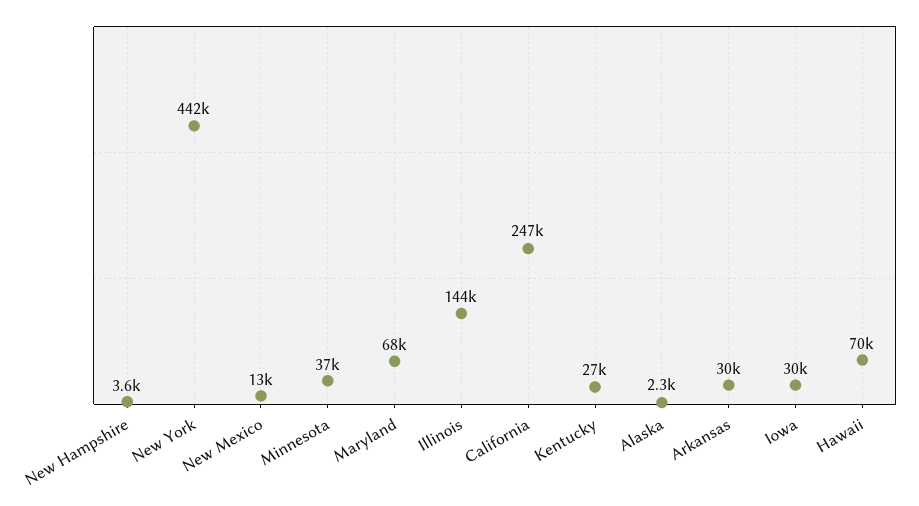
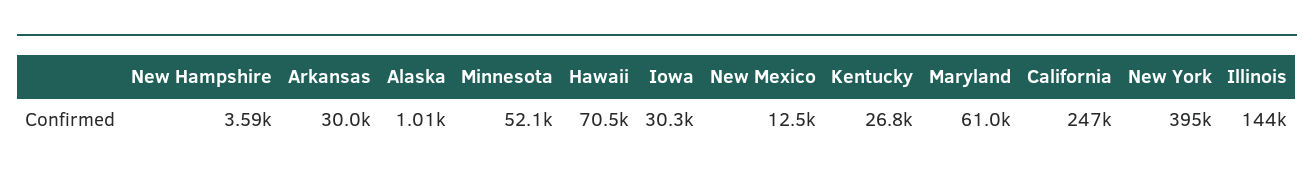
  {
    "New Hampshire": 3590,
-   "New York": 442000,
+   "New York": 395000,
    "New Mexico": 12500,
-   "Minnesota": 37000,
+   "Minnesota": 52100,
-   "Maryland": 68000,
+   "Maryland": 61000,
    "Illinois": 144000,
    "California": 247000,
    "Kentucky": 26800,
-   "Alaska": 2300,
+   "Alaska": 1010,
    "Arkansas": 30000,
    "Iowa": 30300,
    "Hawaii": 70500
  }

